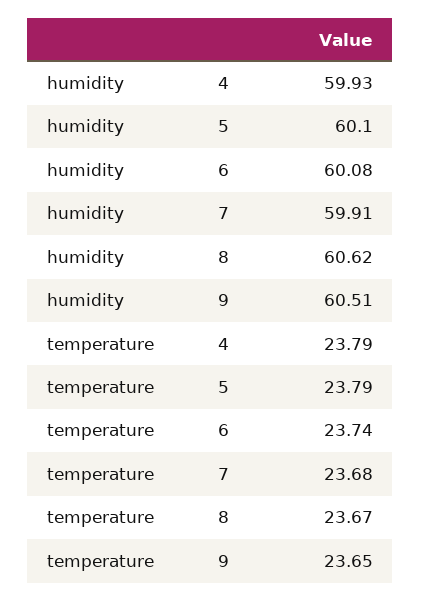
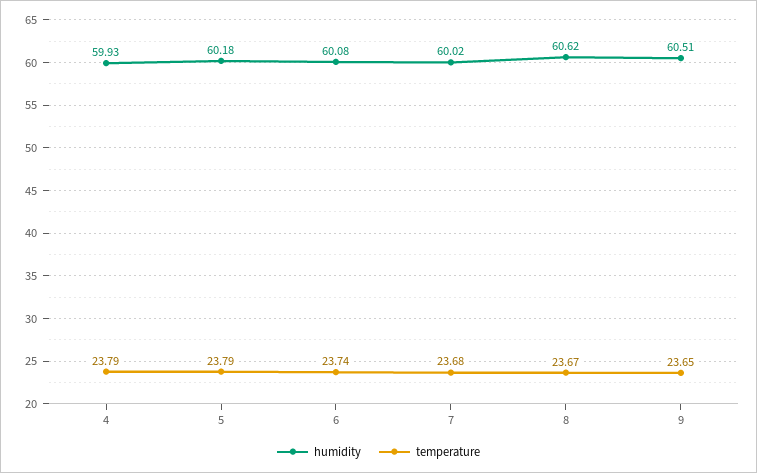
  {
    "humidity": {
      "4": 59.93,
-     "5": 60.1,
+     "5": 60.18,
      "6": 60.08,
-     "7": 59.91,
+     "7": 60.02,
      "8": 60.62,
      "9": 60.51
    },
    "temperature": {
      "4": 23.79,
      "5": 23.79,
      "6": 23.74,
      "7": 23.68,
      "8": 23.67,
      "9": 23.65
    }
  }

